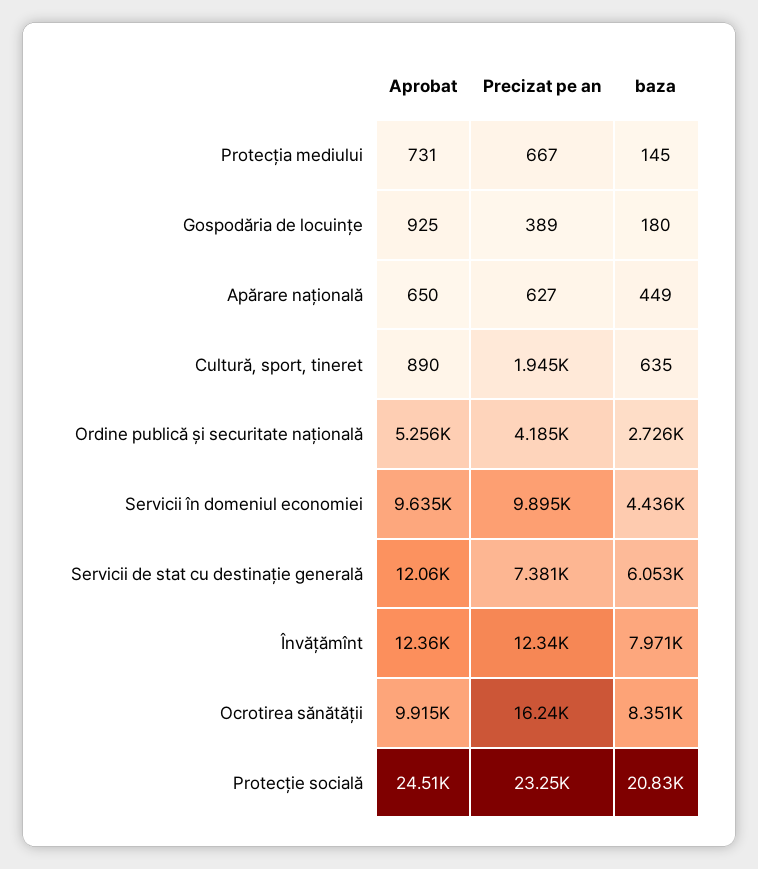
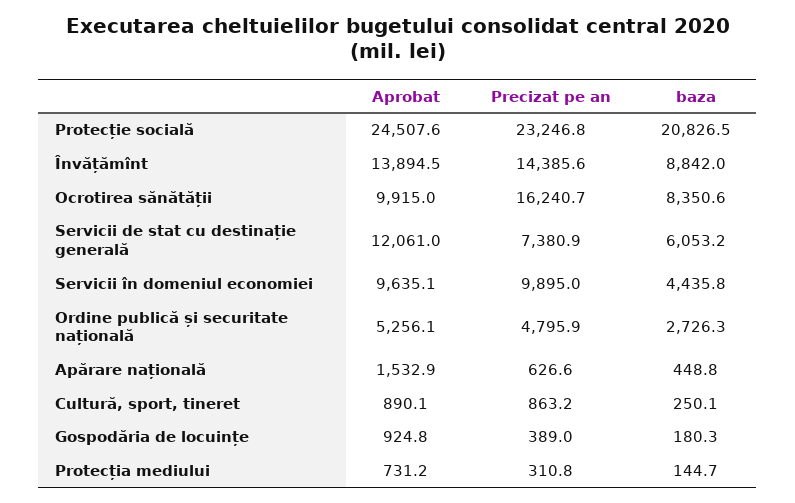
  {
    "Aprobat": {
      "Protecția mediului": 731.2,
      "Gospodăria de locuințe": 924.8,
-     "Apărare națională": 650,
+     "Apărare națională": 1532.9,
      "Cultură, sport, tineret": 890.1,
      "Ordine publică și securitate națională": 5256.1,
      "Servicii în domeniul economiei": 9635.1,
      "Servicii de stat cu destinație generală": 12061,
-     "Învățămînt": 12360,
+     "Învățămînt": 13894.5,
      "Ocrotirea sănătății": 9915,
      "Protecție socială": 24507.6
    },
    "Precizat pe an": {
-     "Protecția mediului": 667,
+     "Protecția mediului": 310.8,
      "Gospodăria de locuințe": 389,
      "Apărare națională": 626.6,
-     "Cultură, sport, tineret": 1945,
+     "Cultură, sport, tineret": 863.2,
-     "Ordine publică și securitate națională": 4185,
+     "Ordine publică și securitate națională": 4795.9,
      "Servicii în domeniul economiei": 9895,
      "Servicii de stat cu destinație generală": 7380.9,
-     "Învățămînt": 12340,
+     "Învățămînt": 14385.6,
      "Ocrotirea sănătății": 16240.7,
      "Protecție socială": 23246.8
    },
    "baza": {
      "Protecția mediului": 144.7,
      "Gospodăria de locuințe": 180.3,
      "Apărare națională": 448.8,
-     "Cultură, sport, tineret": 635,
+     "Cultură, sport, tineret": 250.1,
      "Ordine publică și securitate națională": 2726.3,
      "Servicii în domeniul economiei": 4435.8,
      "Servicii de stat cu destinație generală": 6053.2,
-     "Învățămînt": 7971,
+     "Învățămînt": 8842,
      "Ocrotirea sănătății": 8350.6,
      "Protecție socială": 20826.5
    }
  }

